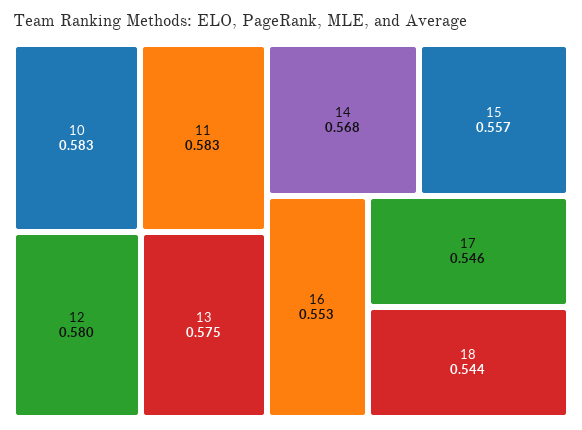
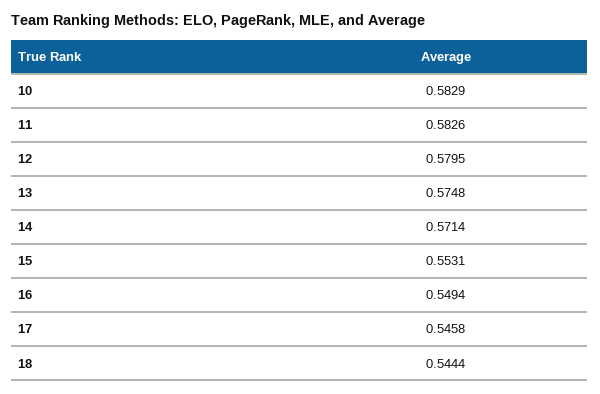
  {
    "10": 0.5829,
    "11": 0.5826,
    "12": 0.5795,
    "13": 0.5748,
-   "14": 0.568,
+   "14": 0.5714,
-   "15": 0.557,
+   "15": 0.5531,
-   "16": 0.553,
+   "16": 0.5494,
    "17": 0.5458,
    "18": 0.5444
  }

